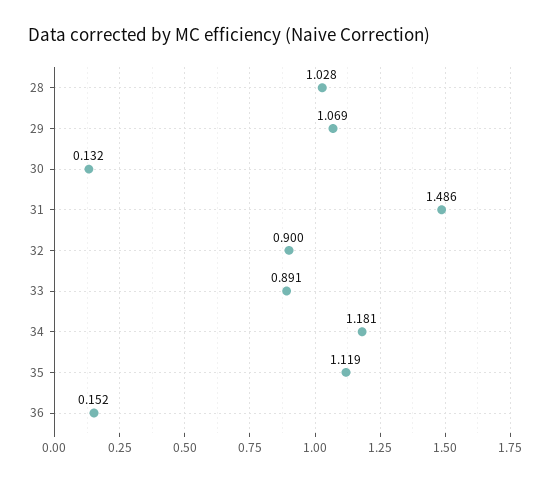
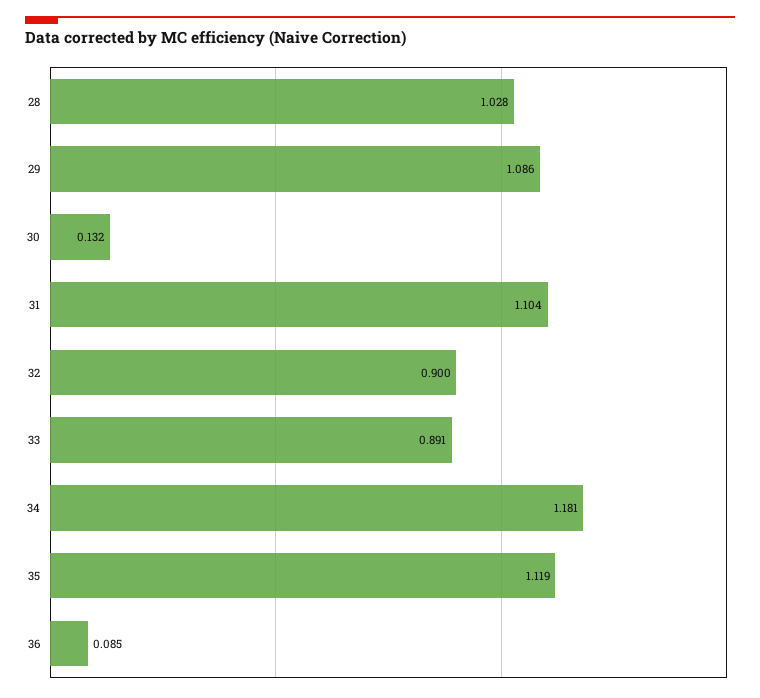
  {
    "28": 1.028,
-   "29": 1.069,
+   "29": 1.086,
    "30": 0.132,
-   "31": 1.486,
+   "31": 1.104,
    "32": 0.9,
    "33": 0.891,
    "34": 1.181,
    "35": 1.119,
-   "36": 0.152
+   "36": 0.085
  }

